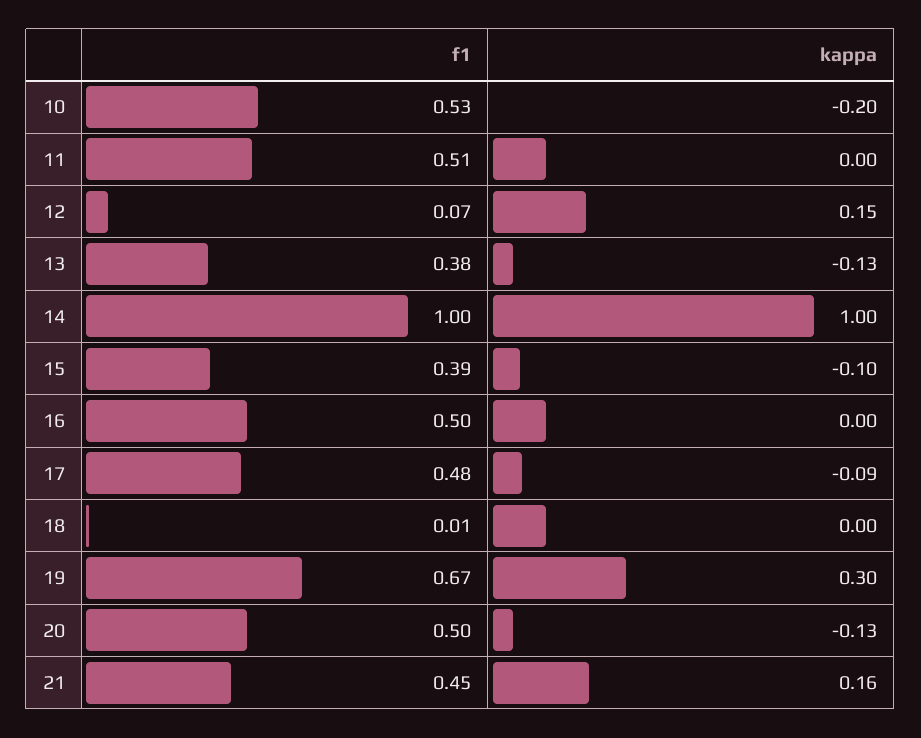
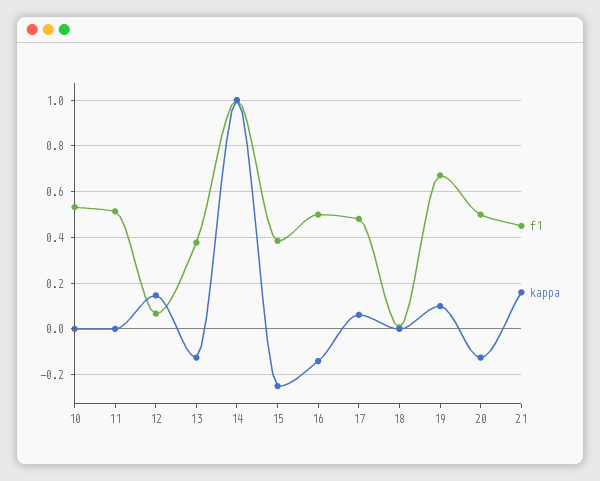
  {
    "f1": {
      "10": 0.53,
      "11": 0.51,
      "12": 0.07,
      "13": 0.38,
      "14": 1,
      "15": 0.39,
      "16": 0.5,
      "17": 0.48,
      "18": 0.01,
      "19": 0.67,
      "20": 0.5,
      "21": 0.45
    },
    "kappa": {
-     "10": -0.2,
+     "10": 0,
      "11": 0,
      "12": 0.15,
      "13": -0.13,
      "14": 1,
-     "15": -0.1,
+     "15": -0.25,
-     "16": 0,
+     "16": -0.15,
-     "17": -0.09,
+     "17": 0.05,
      "18": 0,
-     "19": 0.3,
+     "19": 0.1,
      "20": -0.13,
      "21": 0.16
    }
  }

